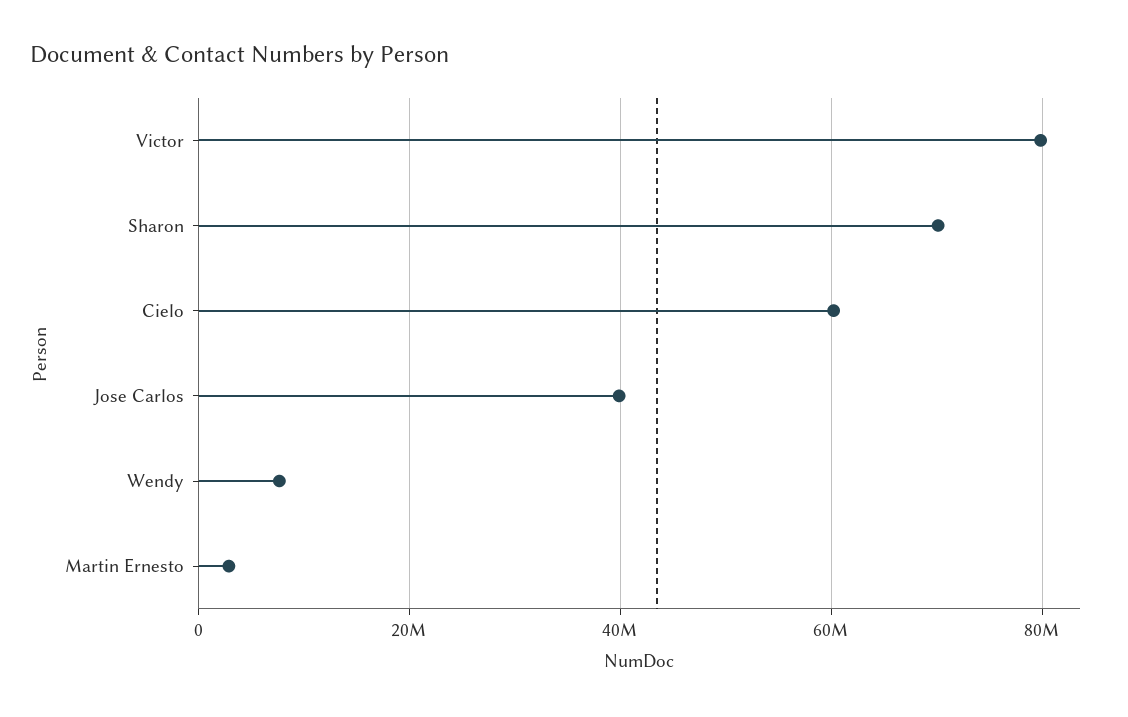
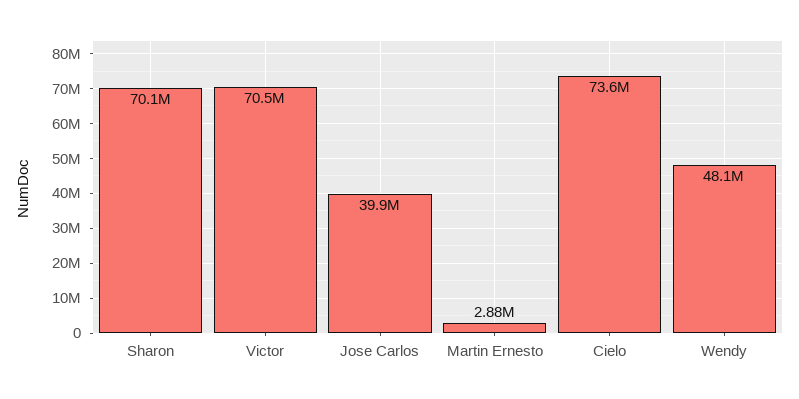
  {
-   "Victor": 80000000,
+   "Victor": 70500000,
    "Sharon": 70100000,
-   "Cielo": 60000000,
+   "Cielo": 73600000,
    "Jose Carlos": 39900000,
-   "Wendy": 8000000,
+   "Wendy": 48100000,
    "Martin Ernesto": 2880000
  }

